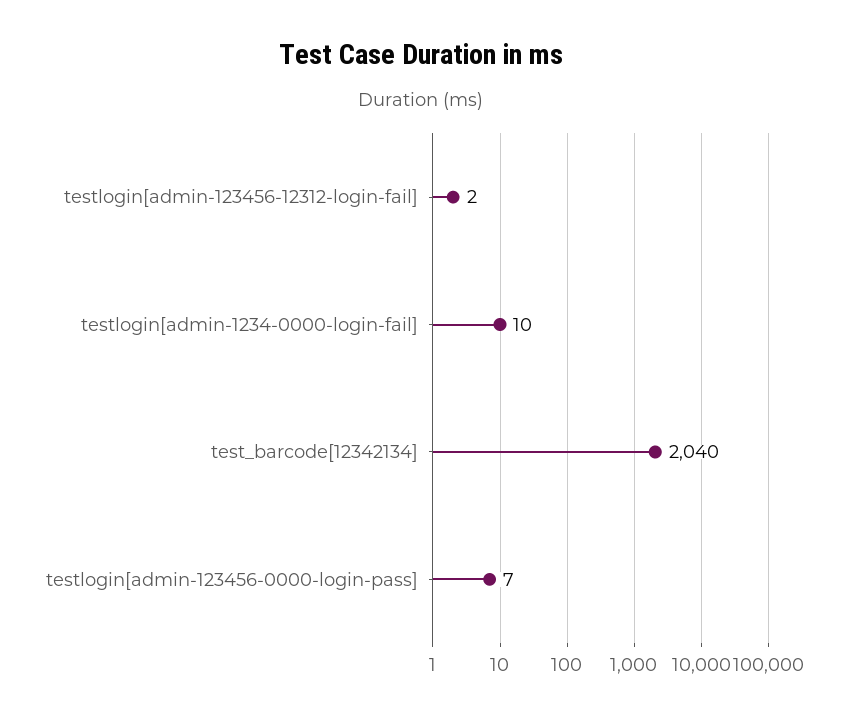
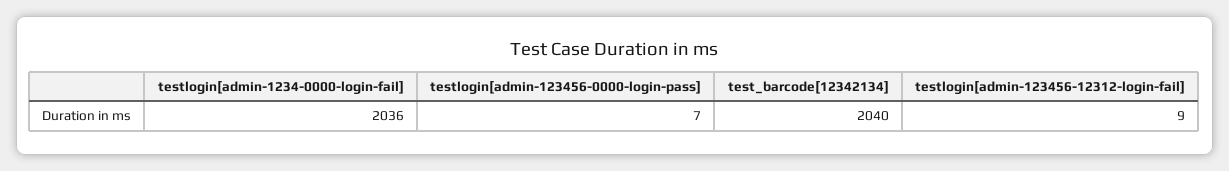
  {
-   "testlogin[admin-123456-12312-login-fail]": 2,
+   "testlogin[admin-123456-12312-login-fail]": 9,
-   "testlogin[admin-1234-0000-login-fail]": 10,
+   "testlogin[admin-1234-0000-login-fail]": 2036,
    "test_barcode[12342134]": 2040,
    "testlogin[admin-123456-0000-login-pass]": 7
  }

